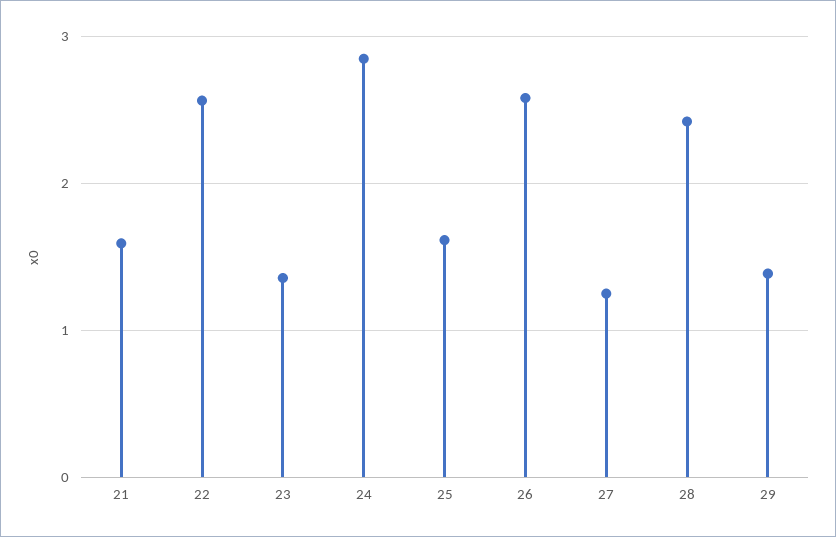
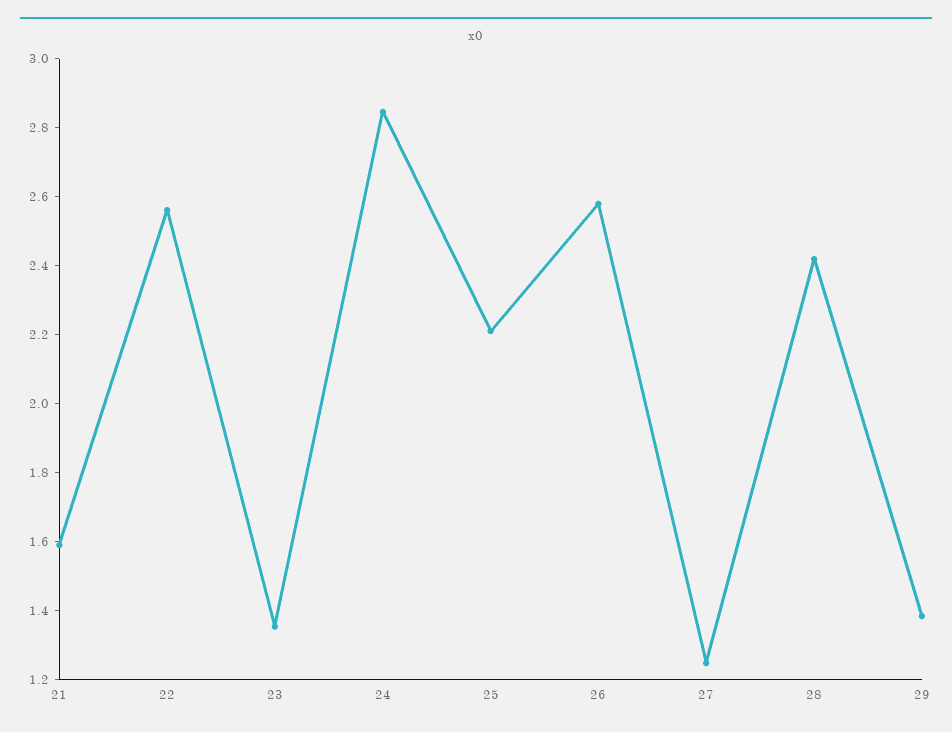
  {
    "21": 1.6,
    "22": 2.55,
    "23": 1.35,
    "24": 2.85,
-   "25": 1.6,
+   "25": 2.2,
    "26": 2.6,
    "27": 1.25,
    "28": 2.4,
    "29": 1.4
  }

